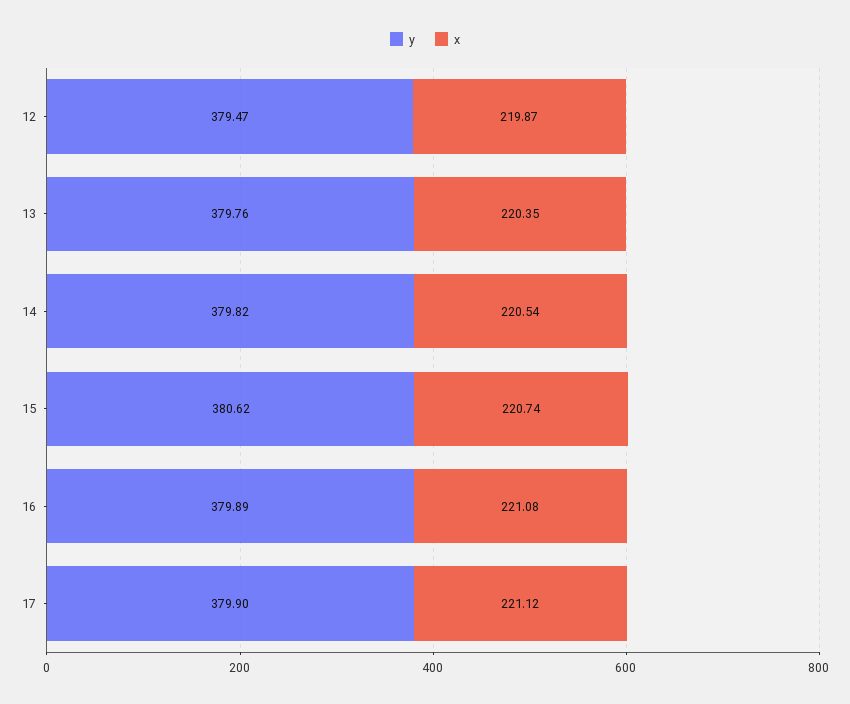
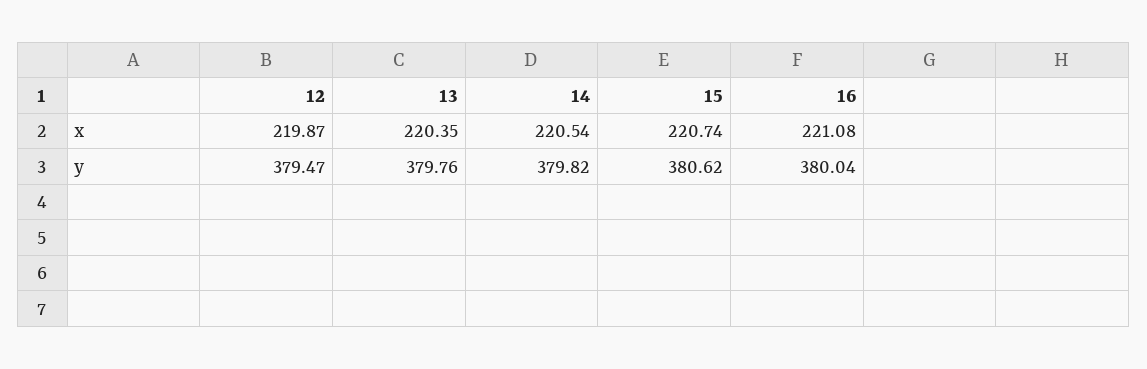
  {
    "y": {
      "12": 379.47,
      "13": 379.76,
      "14": 379.82,
      "15": 380.62,
-     "16": 379.89,
+     "16": 380.04
-     "17": 379.9
    },
    "x": {
      "12": 219.87,
      "13": 220.35,
      "14": 220.54,
      "15": 220.74,
-     "16": 221.08,
+     "16": 221.08
-     "17": 221.12
    }
  }

